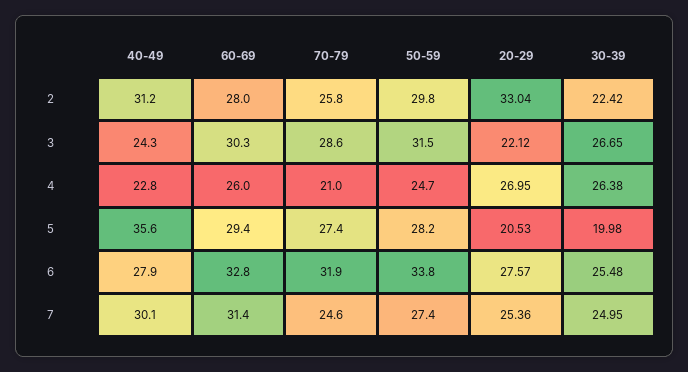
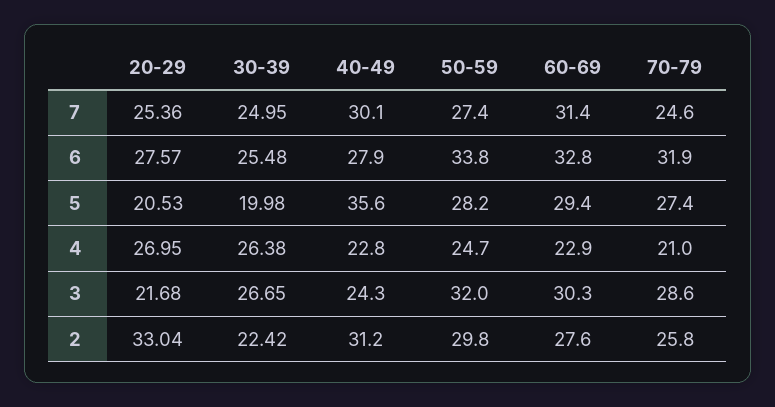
  {
    "40-49": {
      "2": 31.2,
      "3": 24.3,
      "4": 22.8,
      "5": 35.6,
      "6": 27.9,
      "7": 30.1
    },
    "60-69": {
-     "2": 28,
+     "2": 27.6,
      "3": 30.3,
-     "4": 26,
+     "4": 22.9,
      "5": 29.4,
      "6": 32.8,
      "7": 31.4
    },
    "70-79": {
      "2": 25.8,
      "3": 28.6,
      "4": 21,
      "5": 27.4,
      "6": 31.9,
      "7": 24.6
    },
    "50-59": {
      "2": 29.8,
-     "3": 31.5,
+     "3": 32,
      "4": 24.7,
      "5": 28.2,
      "6": 33.8,
      "7": 27.4
    },
    "20-29": {
      "2": 33.04,
-     "3": 22.12,
+     "3": 21.68,
      "4": 26.95,
      "5": 20.53,
      "6": 27.57,
      "7": 25.36
    },
    "30-39": {
      "2": 22.42,
      "3": 26.65,
      "4": 26.38,
      "5": 19.98,
      "6": 25.48,
      "7": 24.95
    }
  }

